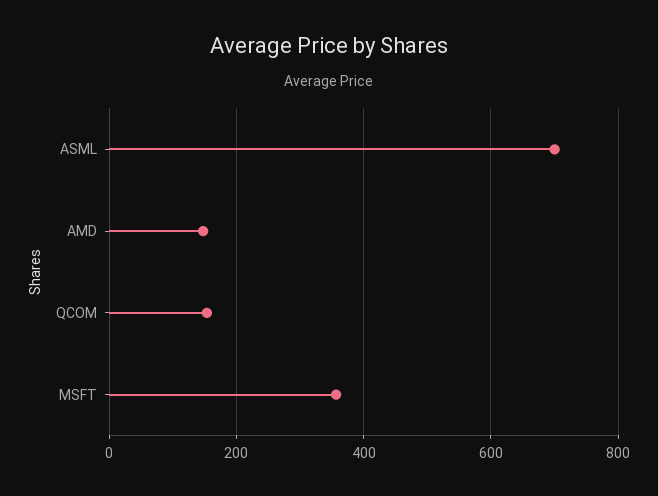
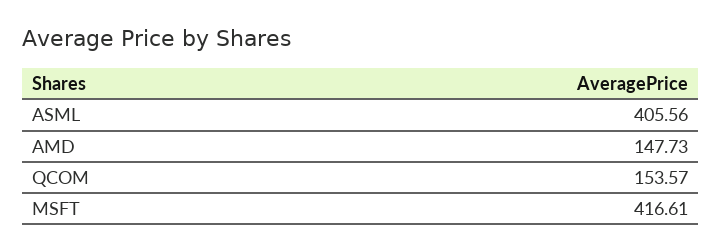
  {
-   "ASML": 700,
+   "ASML": 405.56,
    "AMD": 147.73,
    "QCOM": 153.57,
-   "MSFT": 360
+   "MSFT": 416.61
  }

